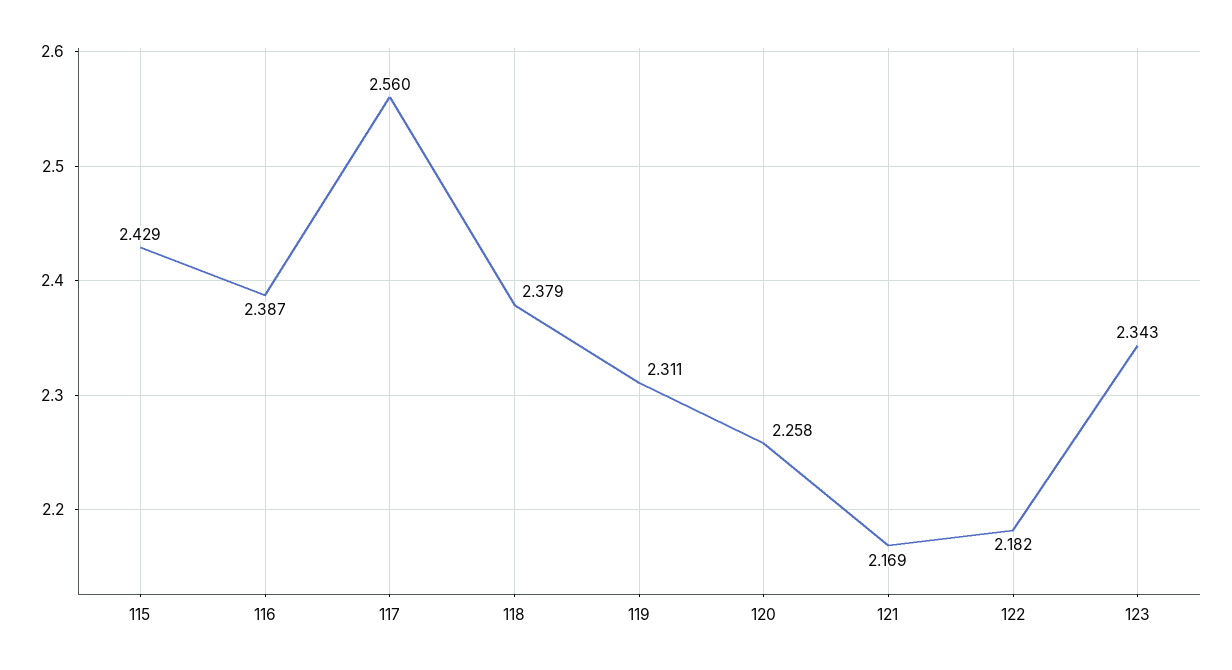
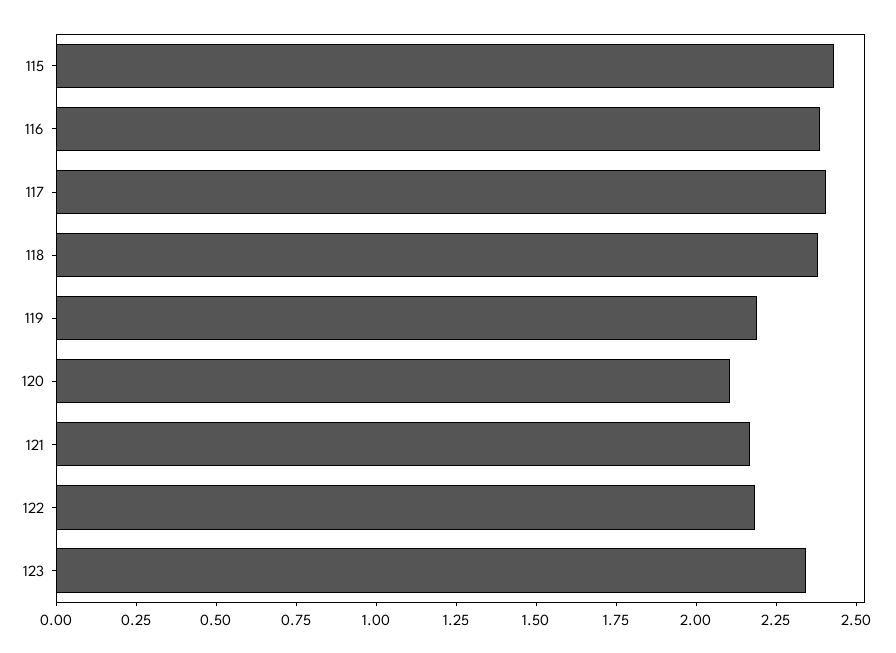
  {
    "115": 2.429,
    "116": 2.387,
-   "117": 2.56,
+   "117": 2.4,
    "118": 2.379,
-   "119": 2.311,
+   "119": 2.2,
-   "120": 2.258,
+   "120": 2.1,
    "121": 2.169,
    "122": 2.182,
    "123": 2.343
  }

